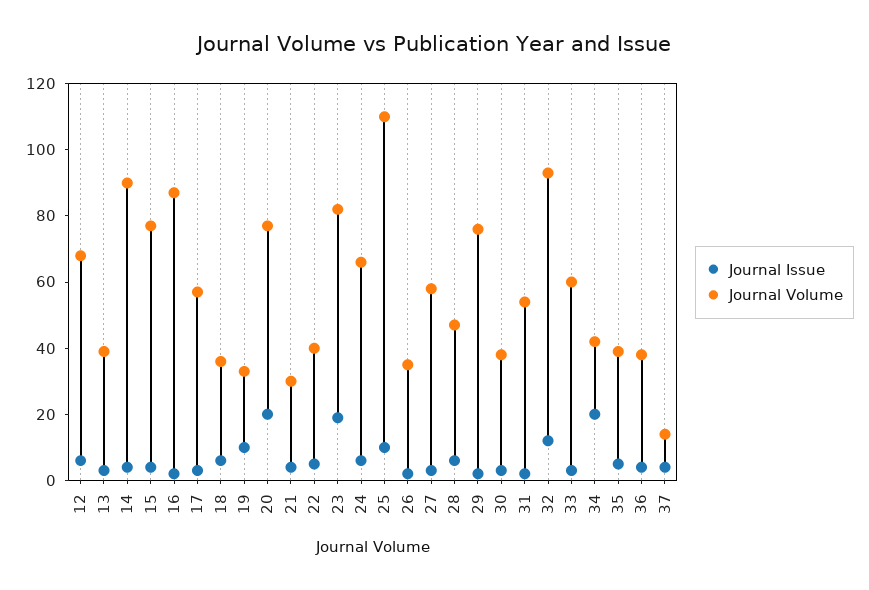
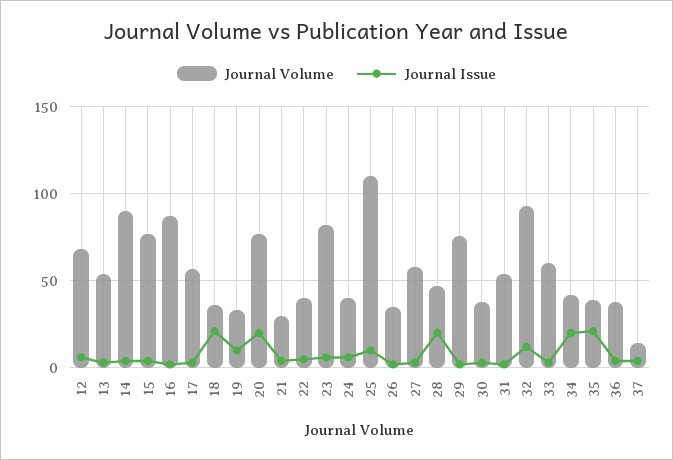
  {
    "Journal Issue": {
      "12": 5,
      "13": 5,
      "14": 5,
      "15": 5,
      "16": 0,
      "17": 5,
-     "18": 5,
+     "18": 20,
      "19": 10,
      "20": 20,
      "21": 5,
      "22": 5,
-     "23": 20,
+     "23": 5,
      "24": 5,
      "25": 10,
      "26": 0,
      "27": 5,
-     "28": 5,
+     "28": 20,
      "29": 0,
      "30": 5,
      "31": 0,
      "32": 10,
      "33": 5,
      "34": 20,
-     "35": 5,
+     "35": 20,
      "36": 5,
      "37": 5
    },
    "Journal Volume": {
      "12": 70,
-     "13": 40,
+     "13": 55,
      "14": 90,
      "15": 75,
      "16": 85,
      "17": 55,
      "18": 35,
      "19": 35,
      "20": 75,
      "21": 30,
      "22": 40,
      "23": 80,
-     "24": 65,
+     "24": 40,
      "25": 110,
      "26": 35,
      "27": 60,
      "28": 45,
      "29": 75,
      "30": 40,
      "31": 55,
      "32": 95,
      "33": 60,
      "34": 40,
      "35": 40,
      "36": 40,
      "37": 15
    }
  }

